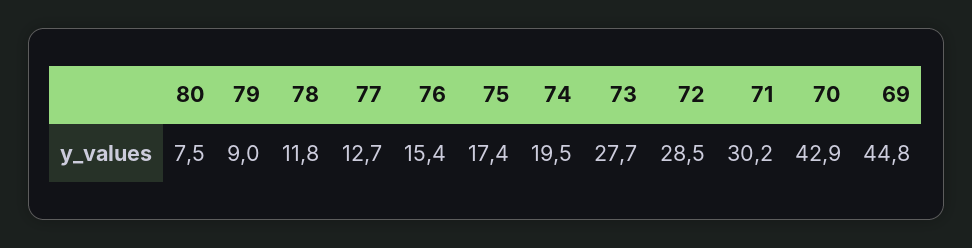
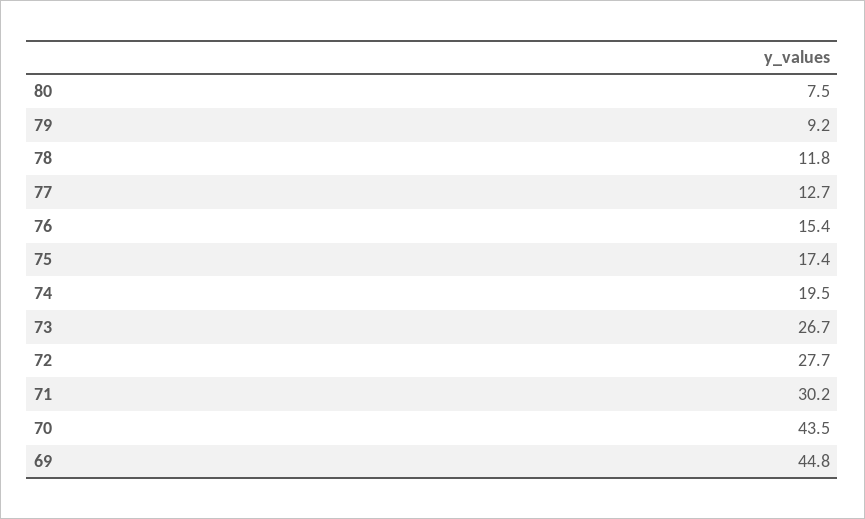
  {
    "80": 7.5,
-   "79": 9,
+   "79": 9.2,
    "78": 11.8,
    "77": 12.7,
    "76": 15.4,
    "75": 17.4,
    "74": 19.5,
-   "73": 27.7,
+   "73": 26.7,
-   "72": 28.5,
+   "72": 27.7,
    "71": 30.2,
-   "70": 42.9,
+   "70": 43.5,
    "69": 44.8
  }

